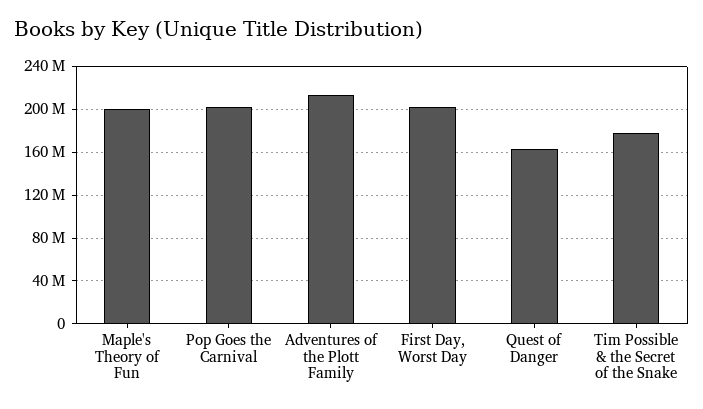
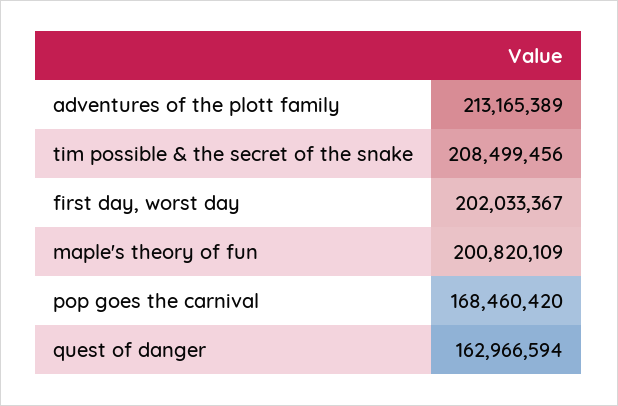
  {
    "Maple's Theory of Fun": 200820109,
-   "Pop Goes the Carnival": 200000000,
+   "Pop Goes the Carnival": 168460420,
    "Adventures of the Plott Family": 213165389,
    "First Day, Worst Day": 202033367,
    "Quest of Danger": 162966594,
-   "Tim Possible & the Secret of the Snake": 180000000
+   "Tim Possible & the Secret of the Snake": 208499456
  }

